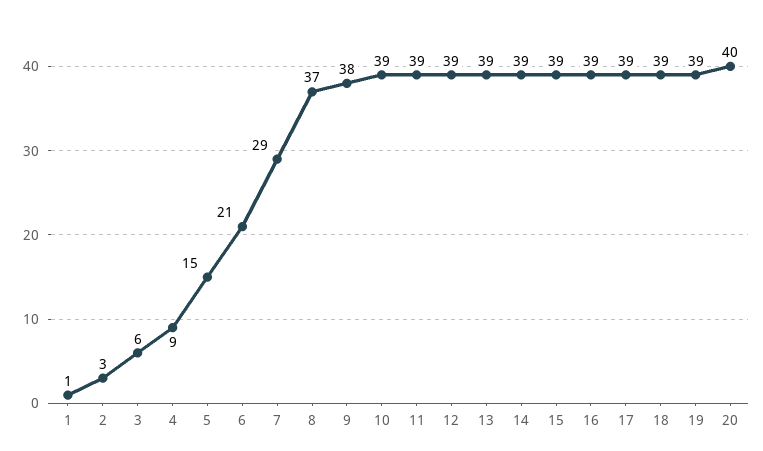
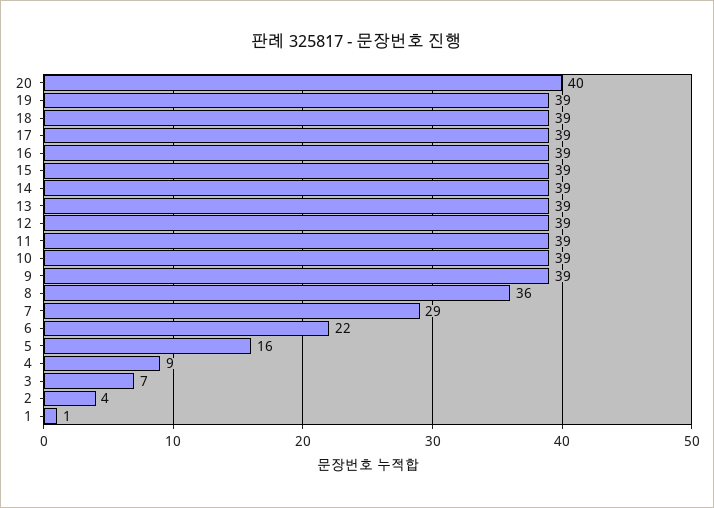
  {
    "1": 1,
-   "2": 3,
+   "2": 4,
-   "3": 6,
+   "3": 7,
    "4": 9,
-   "5": 15,
+   "5": 16,
-   "6": 21,
+   "6": 22,
    "7": 29,
-   "8": 37,
+   "8": 36,
-   "9": 38,
+   "9": 39,
    "10": 39,
    "11": 39,
    "12": 39,
    "13": 39,
    "14": 39,
    "15": 39,
    "16": 39,
    "17": 39,
    "18": 39,
    "19": 39,
    "20": 40
  }

